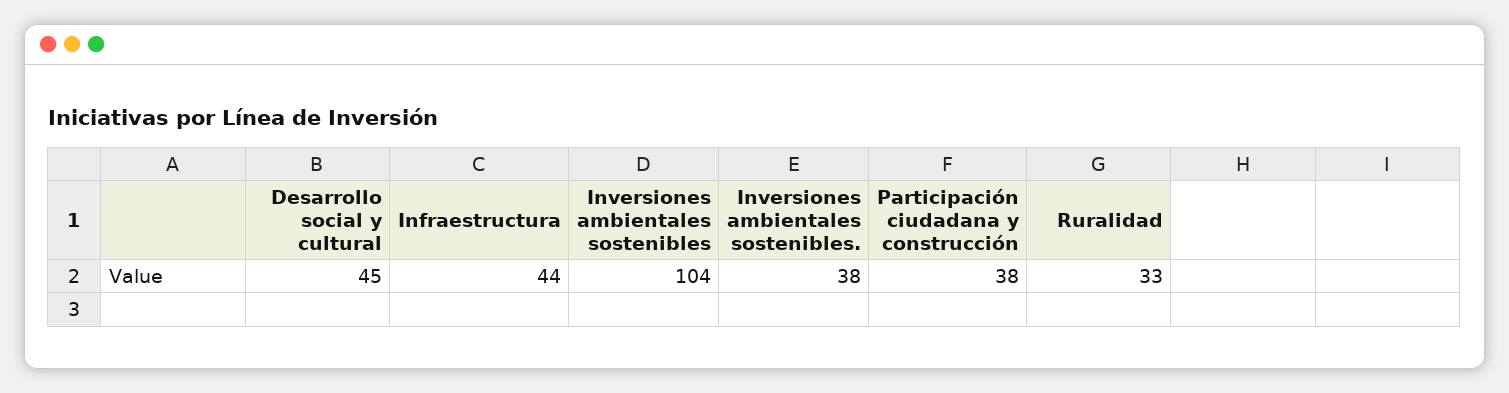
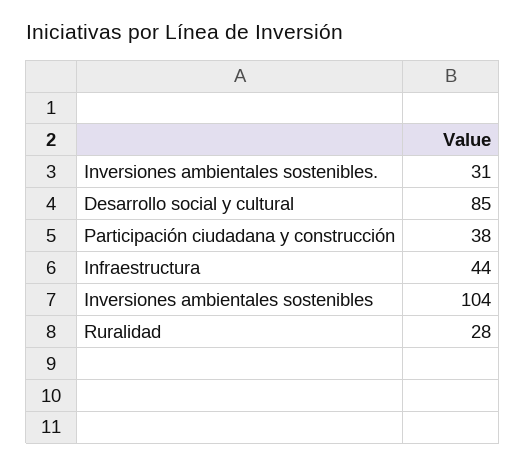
  {
-   "Desarrollo social y cultural": 45,
+   "Desarrollo social y cultural": 85,
    "Infraestructura": 44,
    "Inversiones ambientales sostenibles": 104,
-   "Inversiones ambientales sostenibles.": 38,
+   "Inversiones ambientales sostenibles.": 31,
    "Participación ciudadana y construcción": 38,
-   "Ruralidad": 33
+   "Ruralidad": 28
  }

